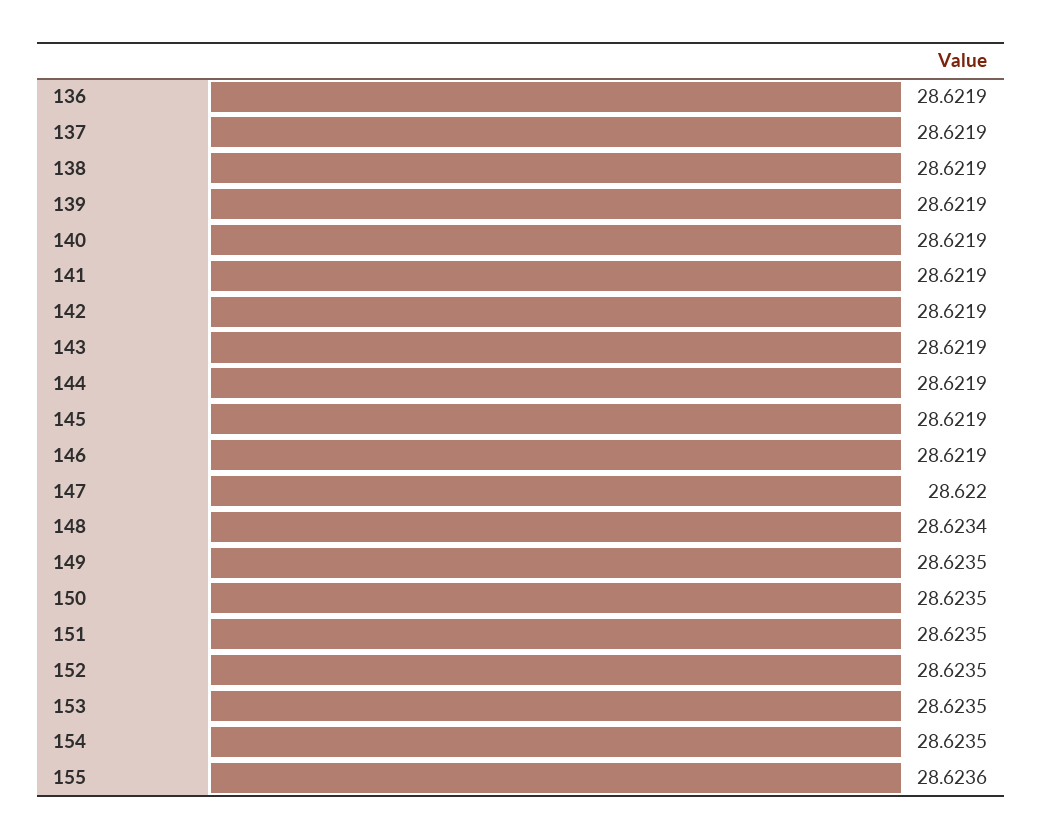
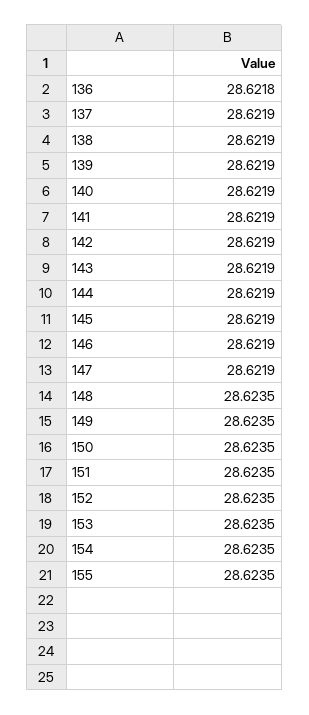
  {
-   "136": 28.6219,
+   "136": 28.6218,
    "137": 28.6219,
    "138": 28.6219,
    "139": 28.6219,
    "140": 28.6219,
    "141": 28.6219,
    "142": 28.6219,
    "143": 28.6219,
    "144": 28.6219,
    "145": 28.6219,
    "146": 28.6219,
-   "147": 28.622,
+   "147": 28.6219,
-   "148": 28.6234,
+   "148": 28.6235,
    "149": 28.6235,
    "150": 28.6235,
    "151": 28.6235,
    "152": 28.6235,
    "153": 28.6235,
    "154": 28.6235,
-   "155": 28.6236
+   "155": 28.6235
  }

